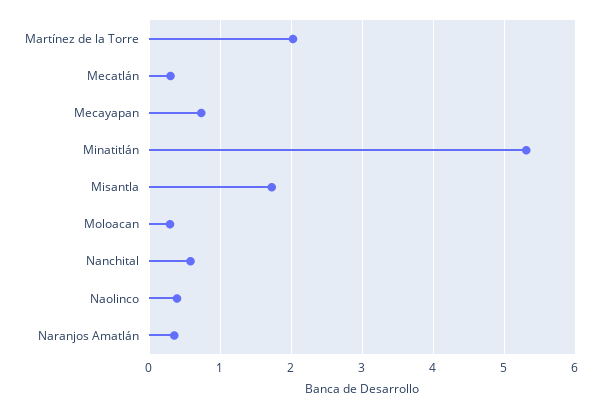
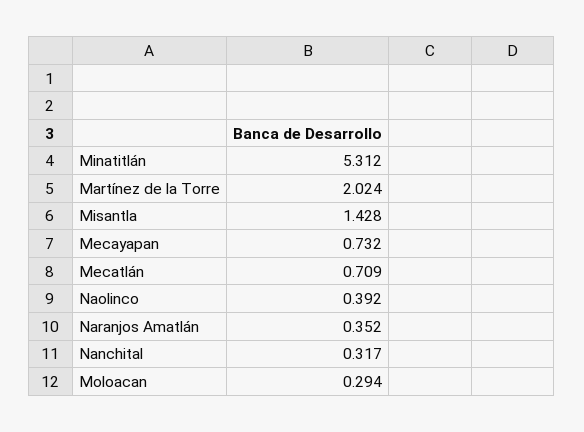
  {
    "Martínez de la Torre": 2.024,
-   "Mecatlán": 0.3,
+   "Mecatlán": 0.709,
    "Mecayapan": 0.732,
    "Minatitlán": 5.312,
-   "Misantla": 1.7,
+   "Misantla": 1.428,
    "Moloacan": 0.294,
-   "Nanchital": 0.6,
+   "Nanchital": 0.317,
    "Naolinco": 0.392,
    "Naranjos Amatlán": 0.352
  }

